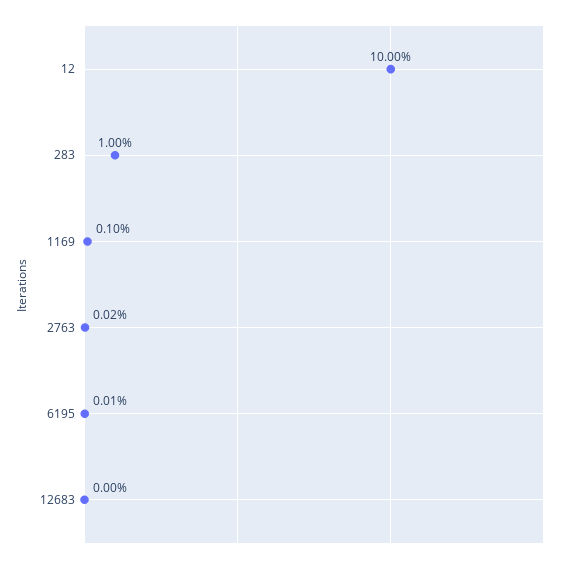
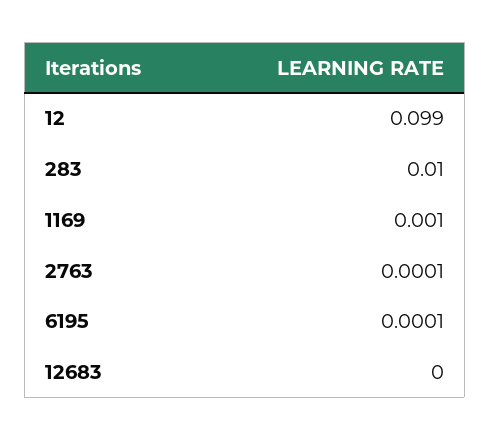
  {
-   "12": 0.1,
+   "12": 0.099,
    "283": 0.01,
    "1169": 0.001,
-   "2763": 0.0002,
+   "2763": 0.0001,
    "6195": 0.0001,
    "12683": 0
  }

